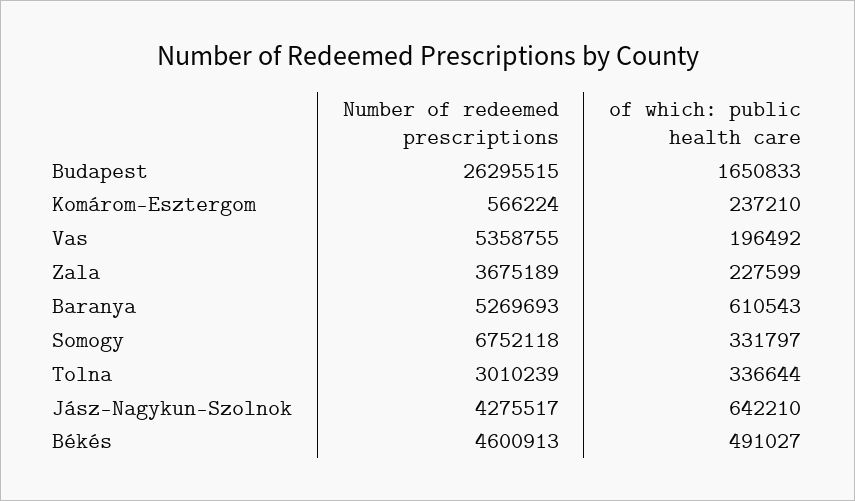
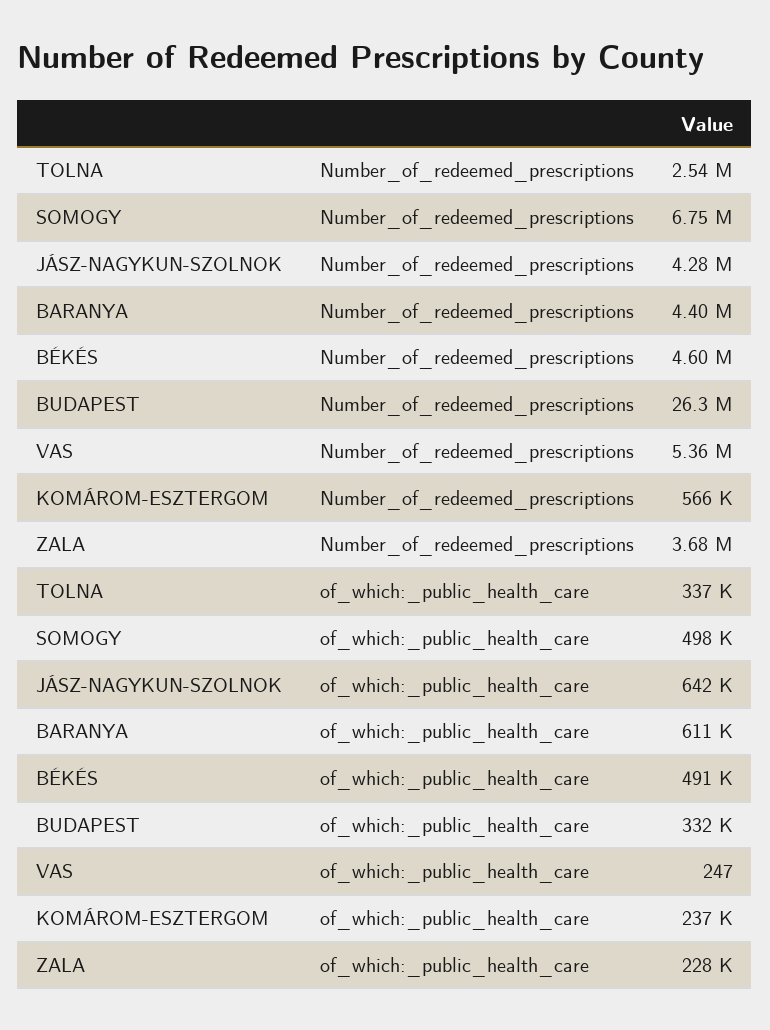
  {
    "Number of redeemed prescriptions": {
      "Budapest": 26295515,
      "Komárom-Esztergom": 566224,
      "Vas": 5358755,
      "Zala": 3675189,
-     "Baranya": 5269693,
+     "Baranya": 4400000,
      "Somogy": 6752118,
-     "Tolna": 3010239,
+     "Tolna": 2540000,
      "Jász-Nagykun-Szolnok": 4275517,
      "Békés": 4600913
    },
    "of which: public health care": {
-     "Budapest": 1650833,
+     "Budapest": 332000,
      "Komárom-Esztergom": 237210,
-     "Vas": 196492,
+     "Vas": 247,
      "Zala": 227599,
      "Baranya": 610543,
-     "Somogy": 331797,
+     "Somogy": 498000,
      "Tolna": 336644,
      "Jász-Nagykun-Szolnok": 642210,
      "Békés": 491027
    }
  }

